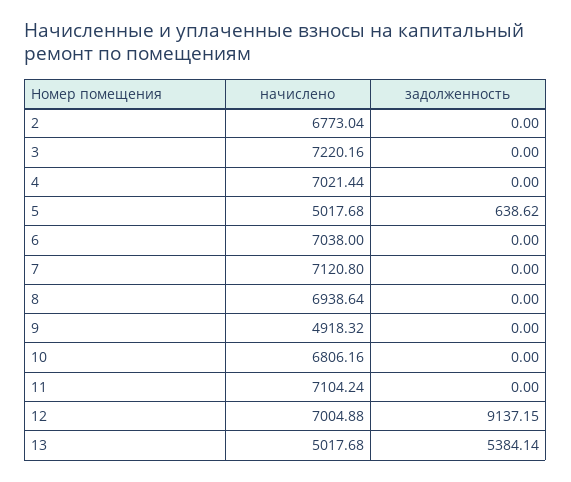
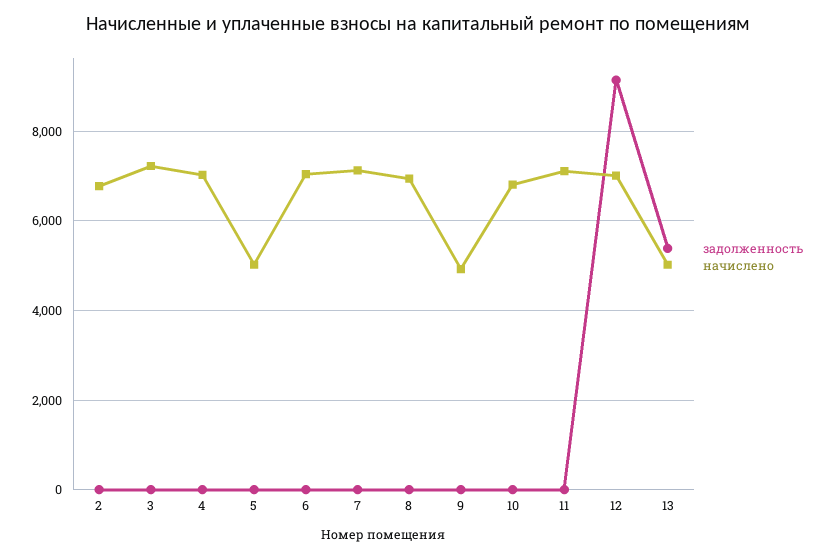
  {
    "начислено": {
      "2": 6773.04,
      "3": 7220.16,
      "4": 7021.44,
      "5": 5017.68,
      "6": 7038,
      "7": 7120.8,
      "8": 6938.64,
      "9": 4918.32,
      "10": 6806.16,
      "11": 7104.24,
      "12": 7004.88,
      "13": 5017.68
    },
    "задолженность": {
      "2": 0,
      "3": 0,
      "4": 0,
-     "5": 638.62,
+     "5": 0,
      "6": 0,
      "7": 0,
      "8": 0,
      "9": 0,
      "10": 0,
      "11": 0,
      "12": 9137.15,
      "13": 5384.14
    }
  }

